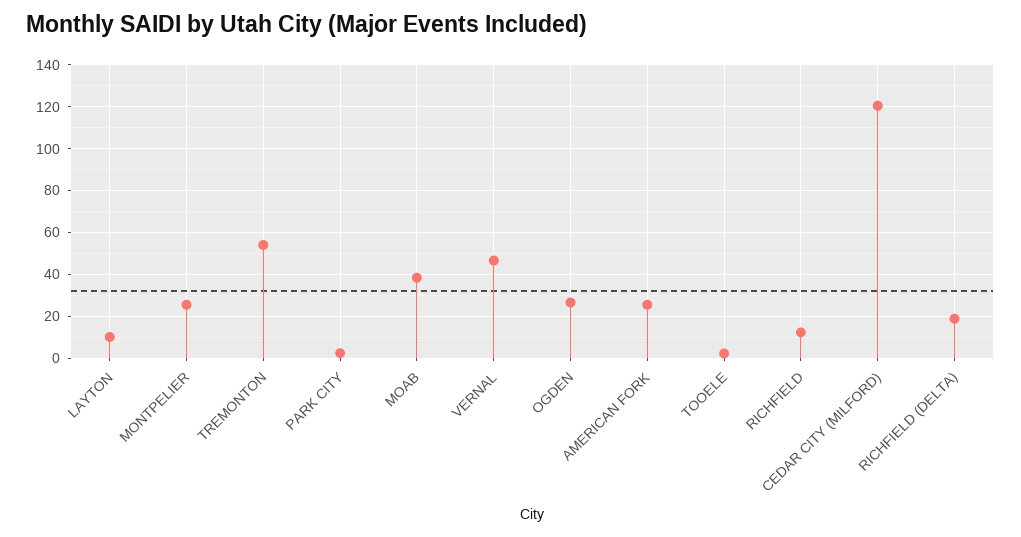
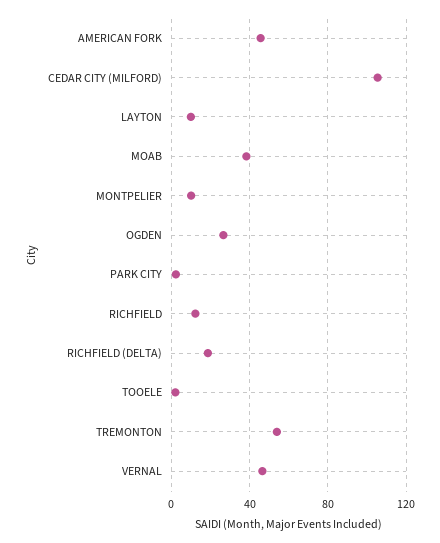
  {
    "LAYTON": 10,
-   "MONTPELIER": 25,
+   "MONTPELIER": 10,
    "TREMONTON": 55,
    "PARK CITY": 0,
    "MOAB": 40,
    "VERNAL": 45,
    "OGDEN": 25,
-   "AMERICAN FORK": 25,
+   "AMERICAN FORK": 45,
    "TOOELE": 0,
    "RICHFIELD": 10,
-   "CEDAR CITY (MILFORD)": 120,
+   "CEDAR CITY (MILFORD)": 105,
    "RICHFIELD (DELTA)": 20
  }

